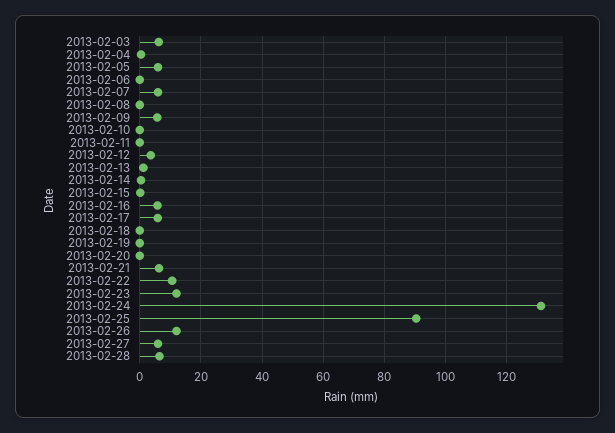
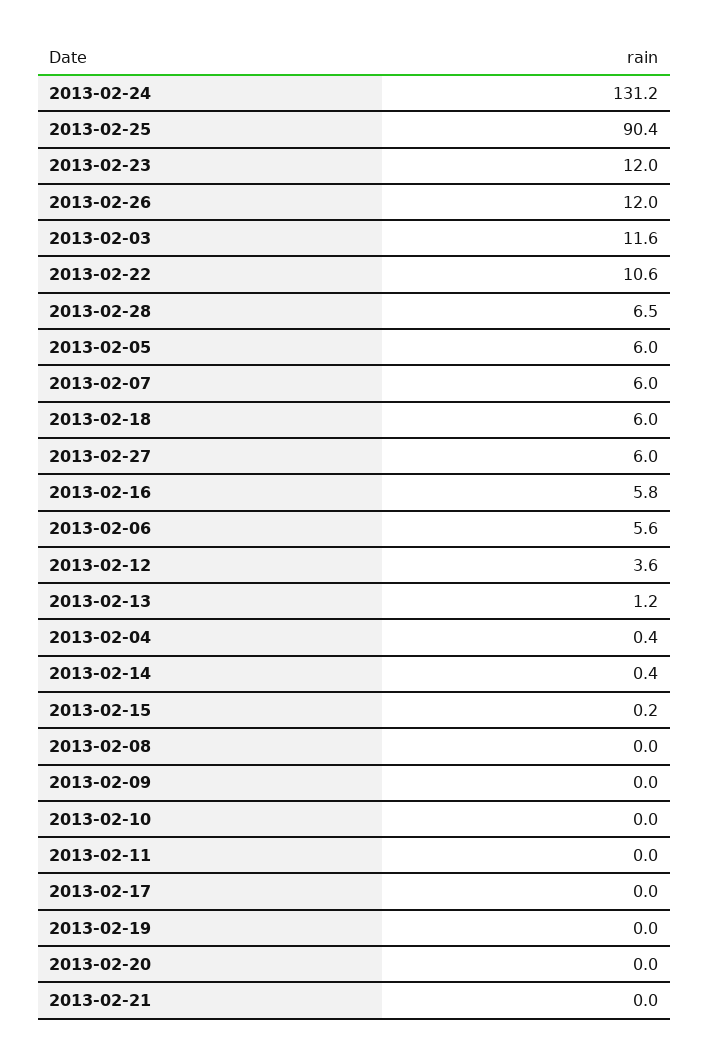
  {
-   "2013-02-03": 6,
+   "2013-02-03": 11.6,
    "2013-02-04": 0.4,
    "2013-02-05": 6,
-   "2013-02-06": 0,
+   "2013-02-06": 5.6,
    "2013-02-07": 6,
    "2013-02-08": 0,
-   "2013-02-09": 6,
+   "2013-02-09": 0,
    "2013-02-10": 0,
    "2013-02-11": 0,
    "2013-02-12": 3.6,
    "2013-02-13": 1.2,
    "2013-02-14": 0.4,
    "2013-02-15": 0.2,
    "2013-02-16": 5.8,
-   "2013-02-17": 6,
+   "2013-02-17": 0,
-   "2013-02-18": 0,
+   "2013-02-18": 6,
    "2013-02-19": 0,
    "2013-02-20": 0,
-   "2013-02-21": 6,
+   "2013-02-21": 0,
    "2013-02-22": 10.6,
    "2013-02-23": 12,
    "2013-02-24": 131.2,
    "2013-02-25": 90.4,
    "2013-02-26": 12,
    "2013-02-27": 6,
    "2013-02-28": 6.5
  }

